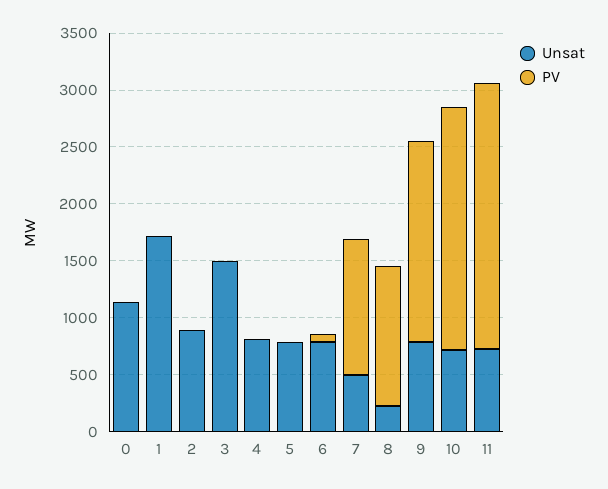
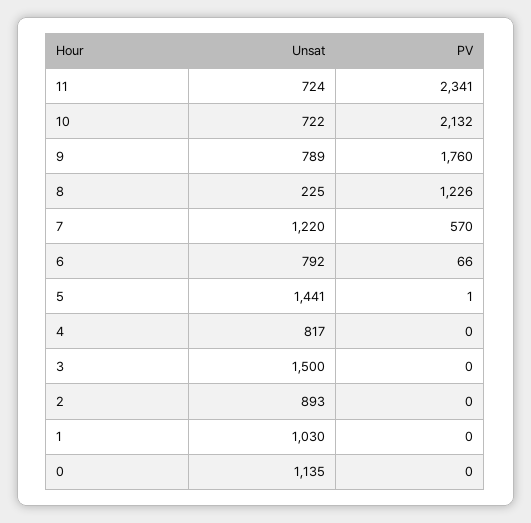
  {
    "Unsat": {
      "0": 1135,
-     "1": 1700,
+     "1": 1030,
      "2": 893,
      "3": 1500,
      "4": 817,
-     "5": 800,
+     "5": 1441,
      "6": 792,
-     "7": 500,
+     "7": 1220,
      "8": 225,
      "9": 789,
      "10": 722,
      "11": 724
    },
    "PV": {
      "0": 0,
      "1": 0,
      "2": 0,
      "3": 0,
      "4": 0,
      "5": 1,
      "6": 66,
-     "7": 1200,
+     "7": 570,
      "8": 1226,
      "9": 1760,
      "10": 2132,
      "11": 2341
    }
  }

